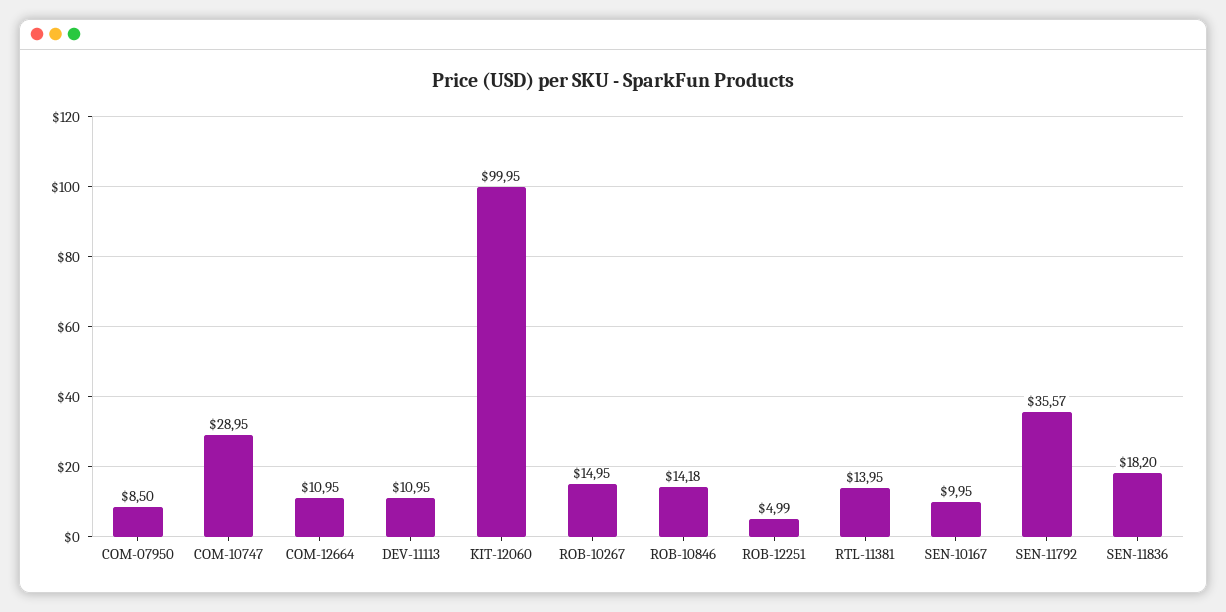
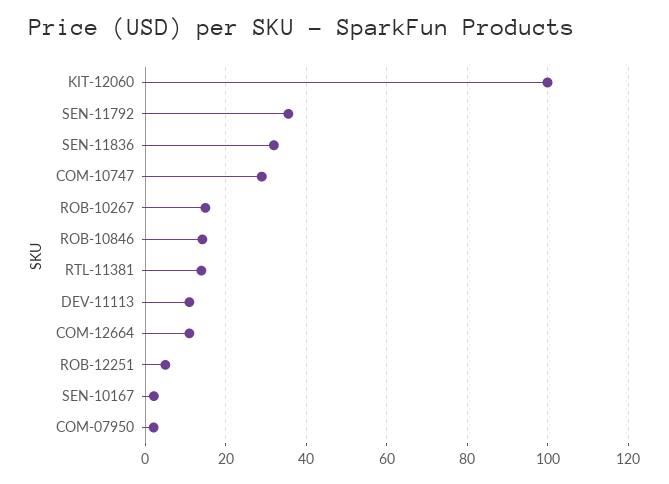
  {
-   "COM-07950": 8.5,
+   "COM-07950": 2,
    "COM-10747": 28.95,
    "COM-12664": 10.95,
    "DEV-11113": 10.95,
    "KIT-12060": 99.95,
    "ROB-10267": 14.95,
    "ROB-10846": 14.18,
    "ROB-12251": 4.99,
    "RTL-11381": 13.95,
-   "SEN-10167": 9.95,
+   "SEN-10167": 2,
    "SEN-11792": 35.57,
-   "SEN-11836": 18.2
+   "SEN-11836": 32
  }

